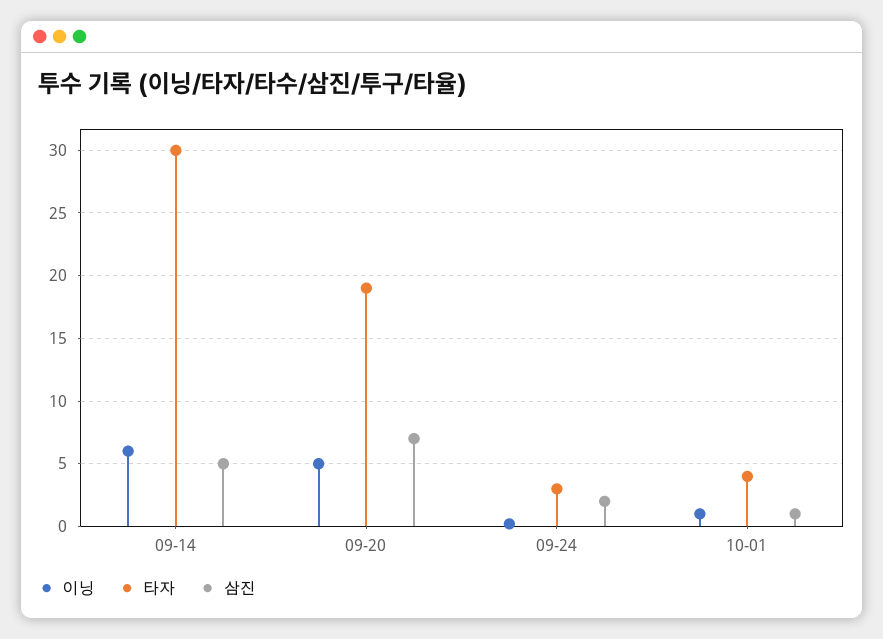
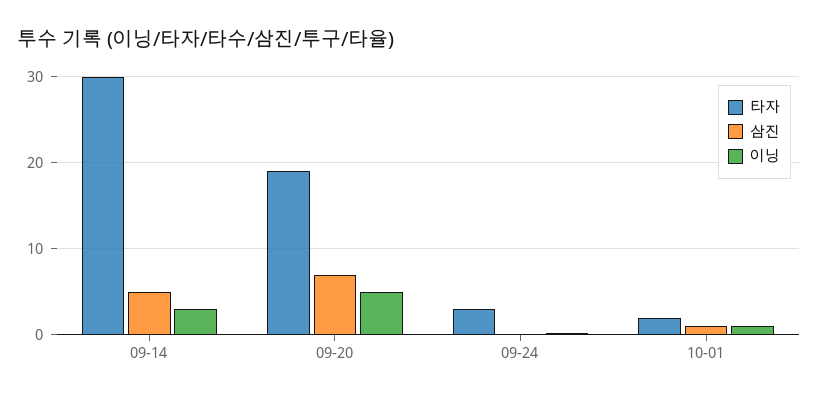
  {
    "이닝": {
-     "09-14": 6,
+     "09-14": 3,
      "09-20": 5,
      "09-24": 0,
      "10-01": 1
    },
    "타자": {
      "09-14": 30,
      "09-20": 19,
      "09-24": 3,
-     "10-01": 4
+     "10-01": 2
    },
    "삼진": {
      "09-14": 5,
      "09-20": 7,
-     "09-24": 2,
+     "09-24": 0,
      "10-01": 1
    }
  }

